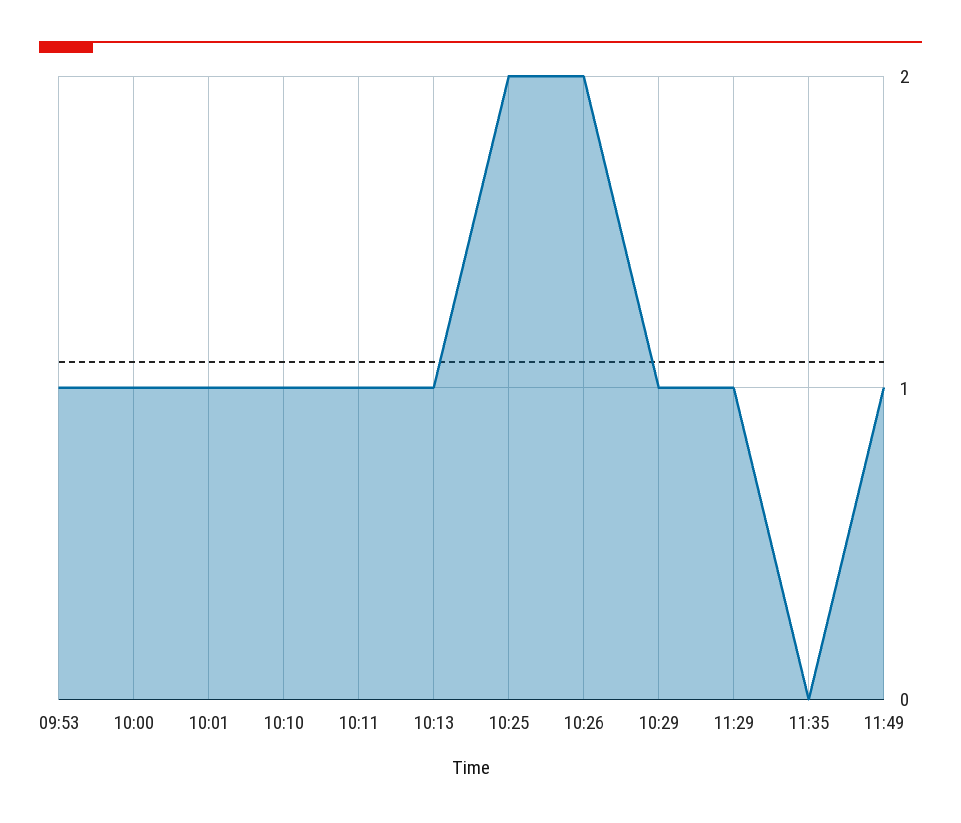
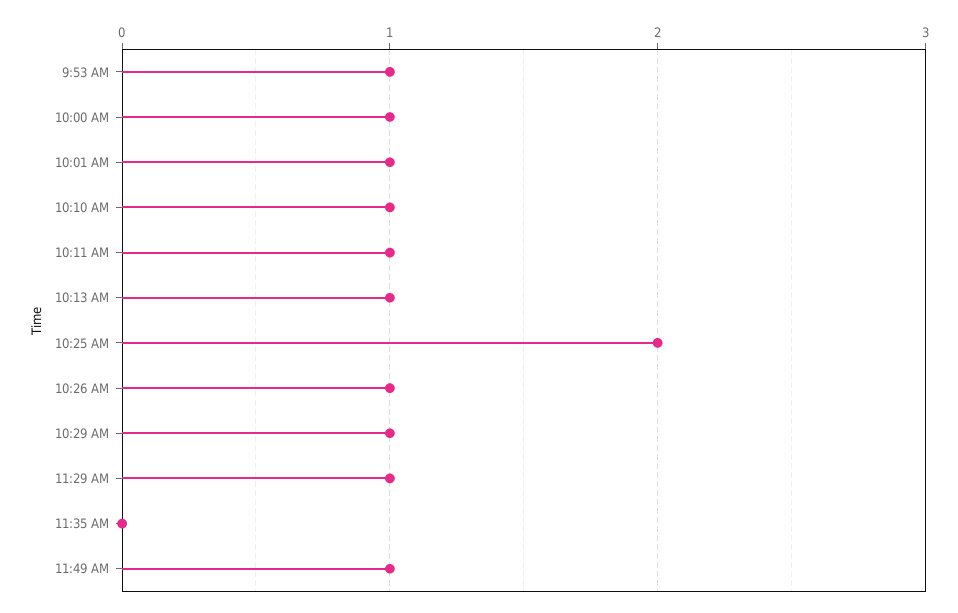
  {
    "09:53": 1,
    "10:00": 1,
    "10:01": 1,
    "10:10": 1,
    "10:11": 1,
    "10:13": 1,
    "10:25": 2,
-   "10:26": 2,
+   "10:26": 1,
    "10:29": 1,
    "11:29": 1,
    "11:35": 0,
    "11:49": 1
  }

